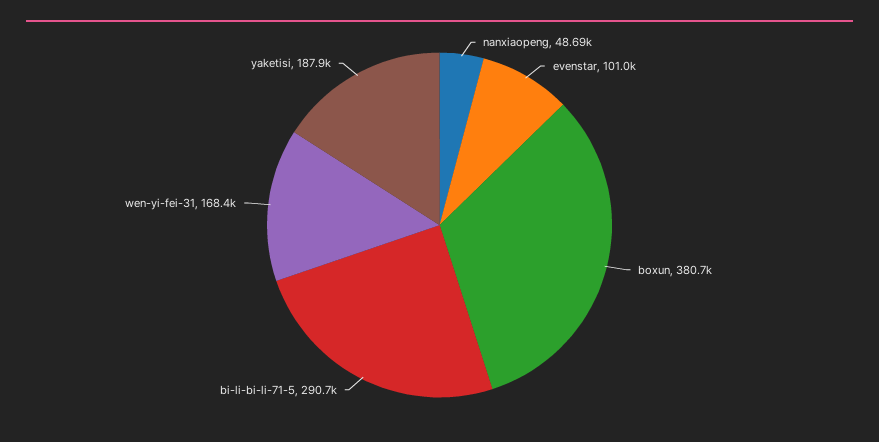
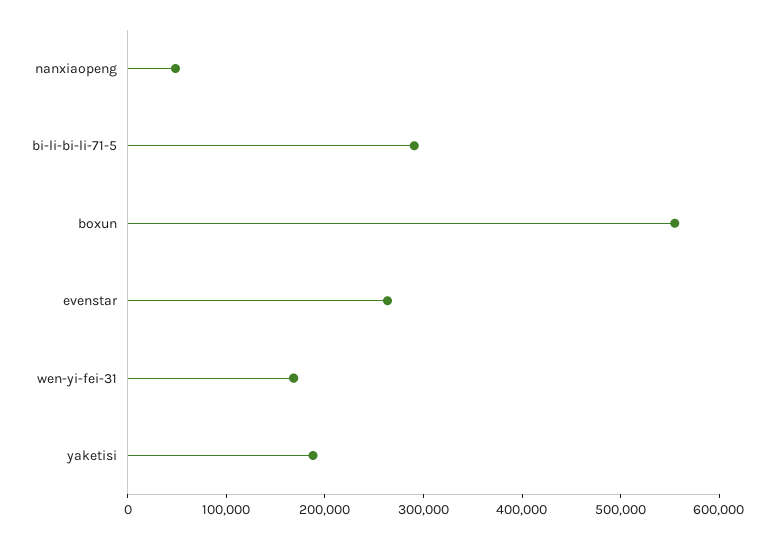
  {
    "nanxiaopeng": 48690,
-   "evenstar": 101000,
+   "evenstar": 260000,
-   "boxun": 380700,
+   "boxun": 560000,
    "bi-li-bi-li-71-5": 290700,
    "wen-yi-fei-31": 168400,
    "yaketisi": 187900
  }

